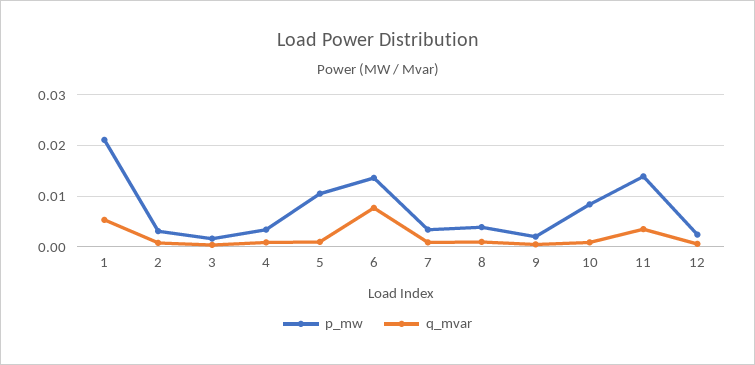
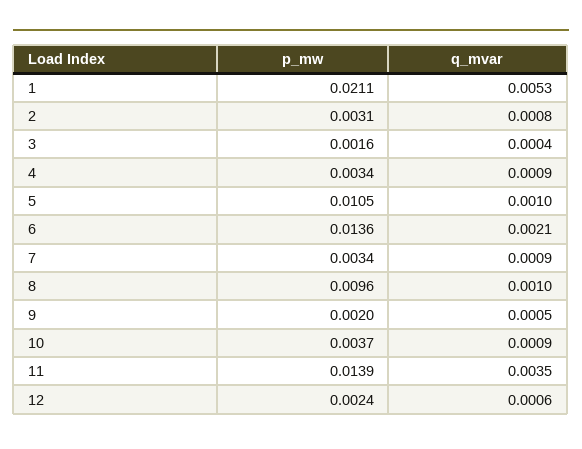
  {
    "p_mw": {
      "1": 0.0211,
      "2": 0.0031,
      "3": 0.0016,
      "4": 0.0034,
      "5": 0.0105,
      "6": 0.0136,
      "7": 0.0034,
-     "8": 0.004,
+     "8": 0.0096,
      "9": 0.002,
-     "10": 0.008,
+     "10": 0.0037,
      "11": 0.0139,
      "12": 0.0024
    },
    "q_mvar": {
      "1": 0.0053,
      "2": 0.0008,
      "3": 0.0004,
      "4": 0.0009,
      "5": 0.001,
-     "6": 0.008,
+     "6": 0.0021,
      "7": 0.0009,
      "8": 0.001,
      "9": 0.0005,
      "10": 0.0009,
      "11": 0.0035,
      "12": 0.0006
    }
  }

